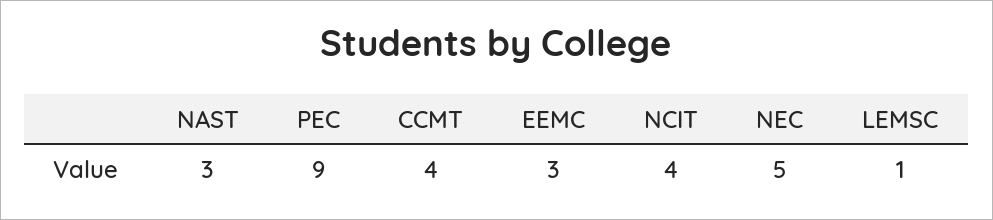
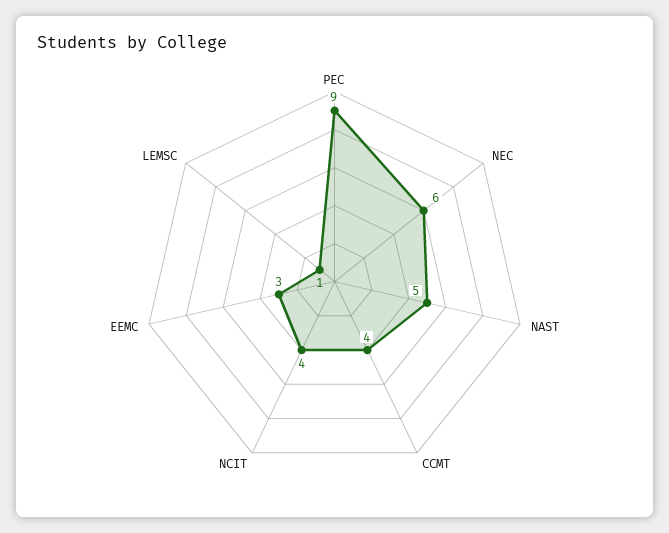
  {
-   "NAST": 3,
+   "NAST": 5,
    "PEC": 9,
    "CCMT": 4,
    "EEMC": 3,
    "NCIT": 4,
-   "NEC": 5,
+   "NEC": 6,
    "LEMSC": 1
  }

